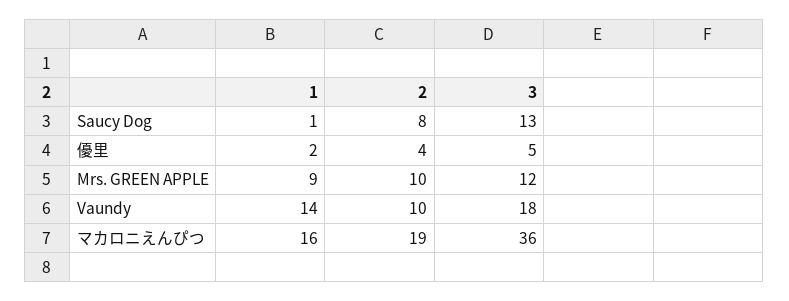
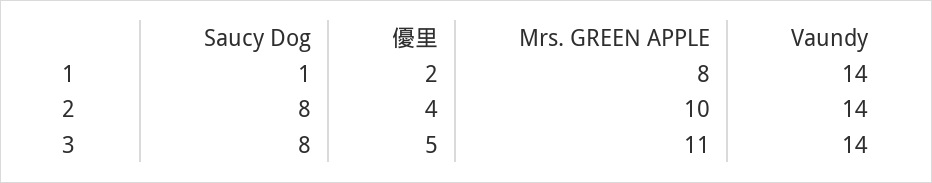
  {
    "1": {
      "Saucy Dog": 1,
      "優里": 2,
-     "Mrs. GREEN APPLE": 9,
+     "Mrs. GREEN APPLE": 8,
-     "Vaundy": 14,
+     "Vaundy": 14
-     "マカロニえんぴつ": 16
    },
    "2": {
      "Saucy Dog": 8,
      "優里": 4,
      "Mrs. GREEN APPLE": 10,
-     "Vaundy": 10,
+     "Vaundy": 14
-     "マカロニえんぴつ": 19
    },
    "3": {
-     "Saucy Dog": 13,
+     "Saucy Dog": 8,
      "優里": 5,
-     "Mrs. GREEN APPLE": 12,
+     "Mrs. GREEN APPLE": 11,
-     "Vaundy": 18,
+     "Vaundy": 14
-     "マカロニえんぴつ": 36
    }
  }

